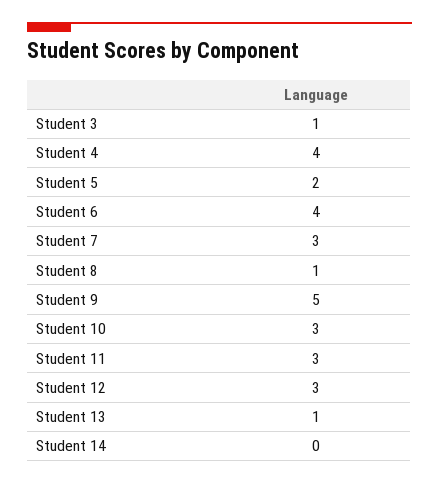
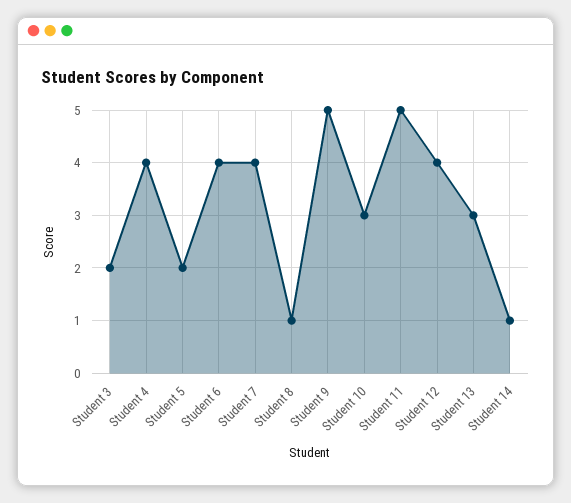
  {
-   "Student 3": 1,
+   "Student 3": 2,
    "Student 4": 4,
    "Student 5": 2,
    "Student 6": 4,
-   "Student 7": 3,
+   "Student 7": 4,
    "Student 8": 1,
    "Student 9": 5,
    "Student 10": 3,
-   "Student 11": 3,
+   "Student 11": 5,
-   "Student 12": 3,
+   "Student 12": 4,
-   "Student 13": 1,
+   "Student 13": 3,
-   "Student 14": 0
+   "Student 14": 1
  }

